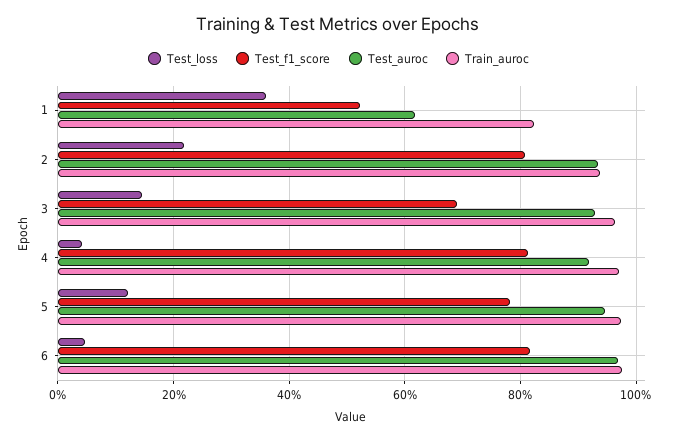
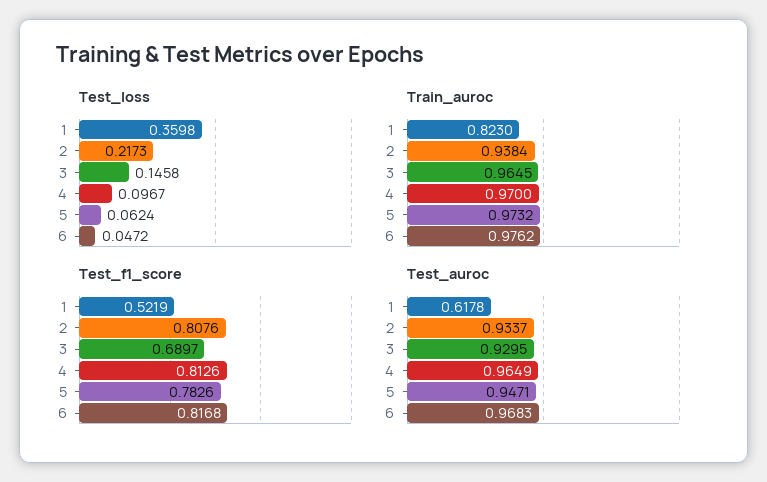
  {
    "Test_loss": {
      "1": 0.3598,
      "2": 0.2173,
      "3": 0.1458,
-     "4": 0.04,
+     "4": 0.0967,
-     "5": 0.12,
+     "5": 0.0624,
      "6": 0.0472
    },
    "Test_f1_score": {
      "1": 0.5219,
      "2": 0.8076,
      "3": 0.6897,
      "4": 0.8126,
      "5": 0.7826,
      "6": 0.8168
    },
    "Test_auroc": {
      "1": 0.6178,
      "2": 0.9337,
      "3": 0.9295,
-     "4": 0.92,
+     "4": 0.9649,
      "5": 0.9471,
      "6": 0.9683
    },
    "Train_auroc": {
      "1": 0.823,
      "2": 0.9384,
      "3": 0.9645,
      "4": 0.97,
      "5": 0.9732,
      "6": 0.9762
    }
  }

